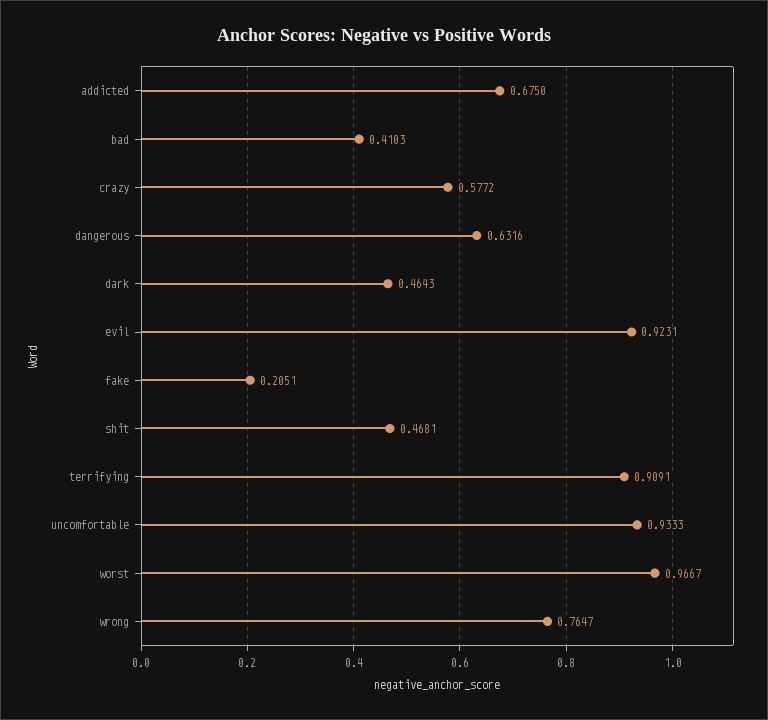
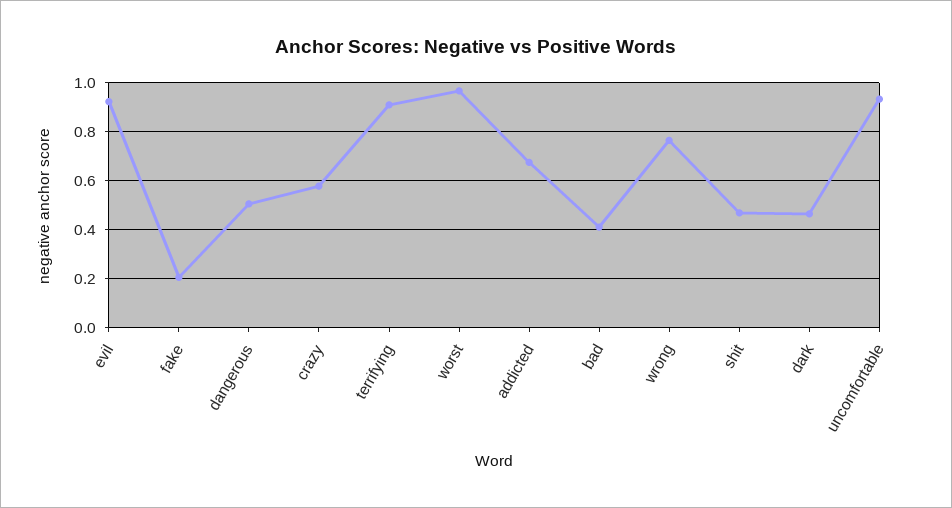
  {
    "addicted": 0.675,
    "bad": 0.4103,
    "crazy": 0.5772,
-   "dangerous": 0.6316,
+   "dangerous": 0.5,
    "dark": 0.4643,
    "evil": 0.9231,
    "fake": 0.2051,
    "shit": 0.4681,
    "terrifying": 0.9091,
    "uncomfortable": 0.9333,
    "worst": 0.9667,
    "wrong": 0.7647
  }

